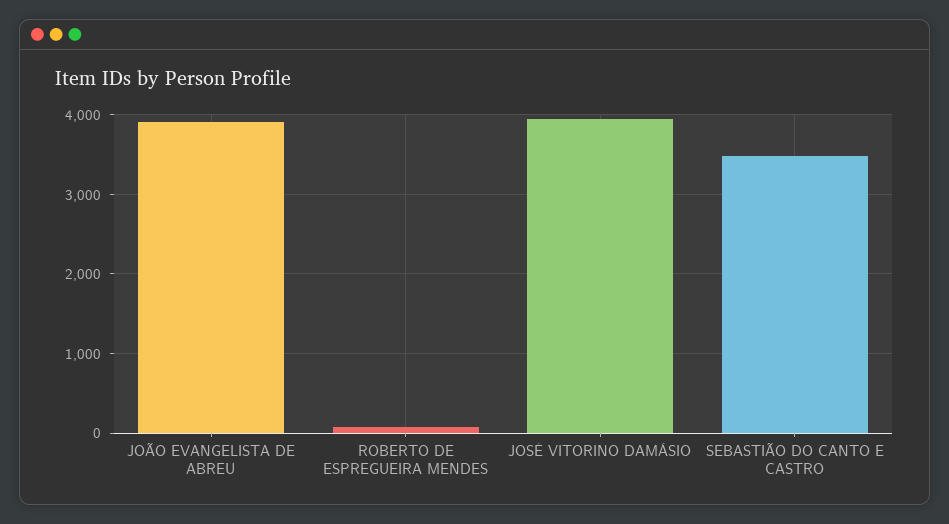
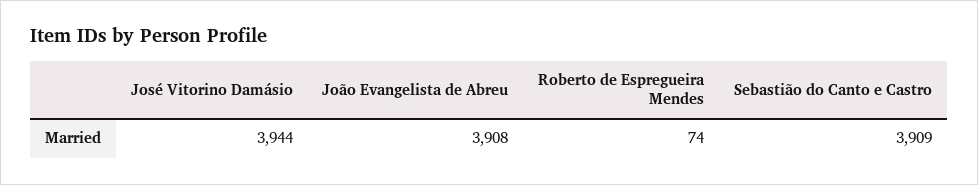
  {
    "JOÃO EVANGELISTA DE ABREU": 3908,
    "ROBERTO DE ESPREGUEIRA MENDES": 74,
    "JOSÉ VITORINO DAMÁSIO": 3944,
-   "SEBASTIÃO DO CANTO E CASTRO": 3500
+   "SEBASTIÃO DO CANTO E CASTRO": 3909
  }

